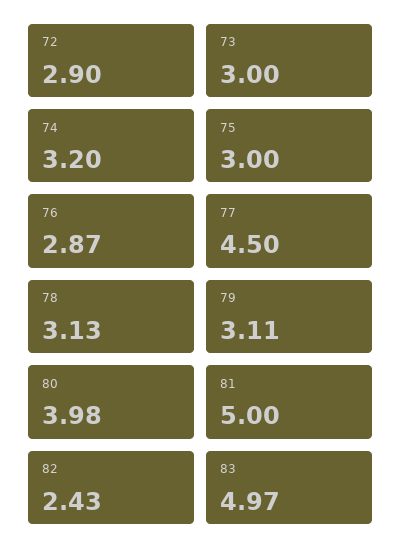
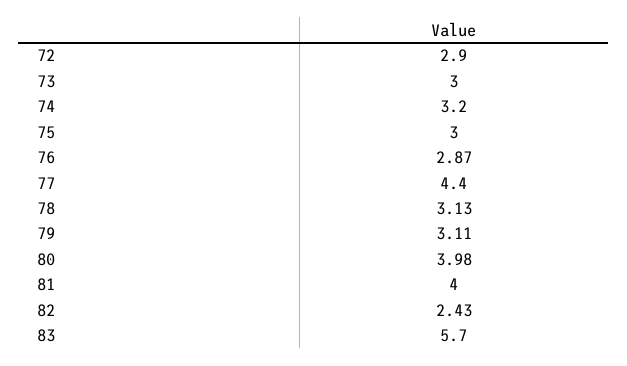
  {
    "72": 2.9,
    "73": 3,
    "74": 3.2,
    "75": 3,
    "76": 2.87,
-   "77": 4.5,
+   "77": 4.4,
    "78": 3.13,
    "79": 3.11,
    "80": 3.98,
-   "81": 5,
+   "81": 4,
    "82": 2.43,
-   "83": 4.97
+   "83": 5.7
  }

